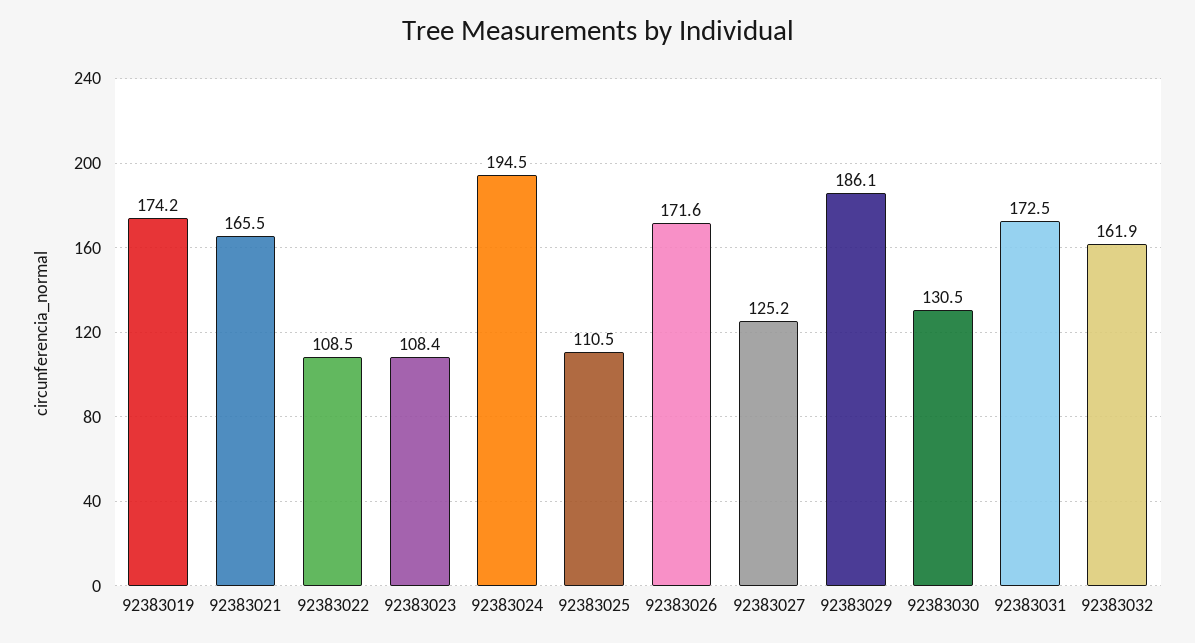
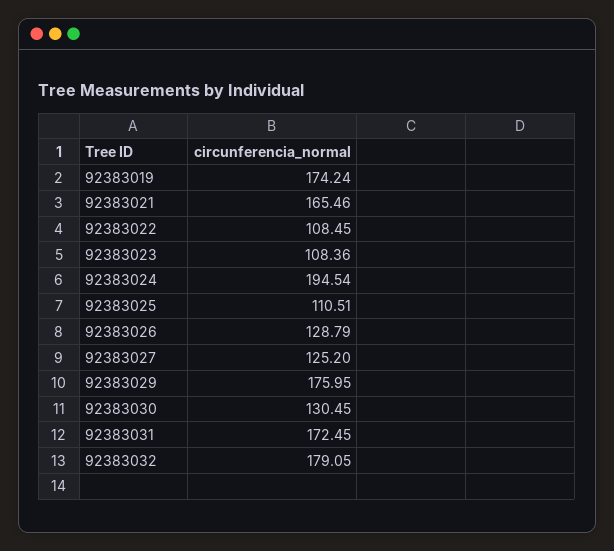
  {
    "92383019": 174.24,
    "92383021": 165.46,
    "92383022": 108.45,
    "92383023": 108.36,
    "92383024": 194.54,
    "92383025": 110.51,
-   "92383026": 171.6,
+   "92383026": 128.79,
    "92383027": 125.2,
-   "92383029": 186.1,
+   "92383029": 175.95,
    "92383030": 130.45,
    "92383031": 172.45,
-   "92383032": 161.9
+   "92383032": 179.05
  }

